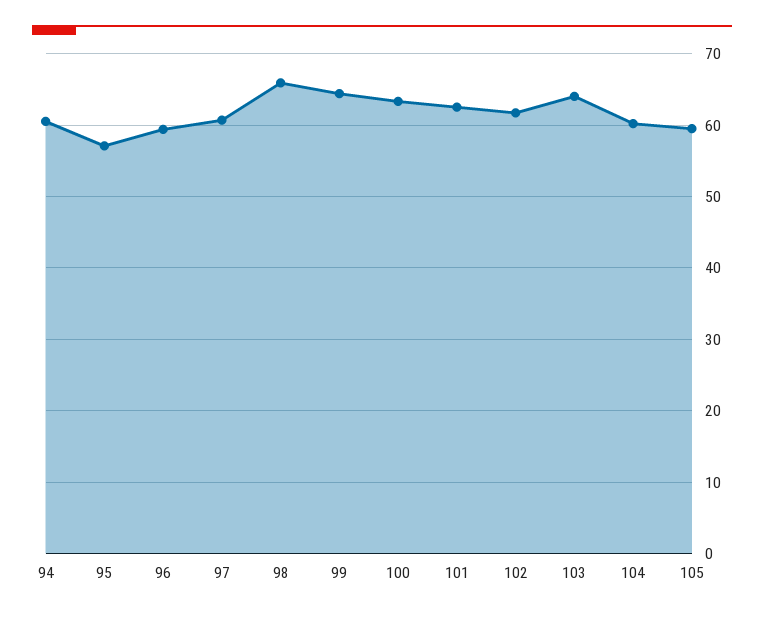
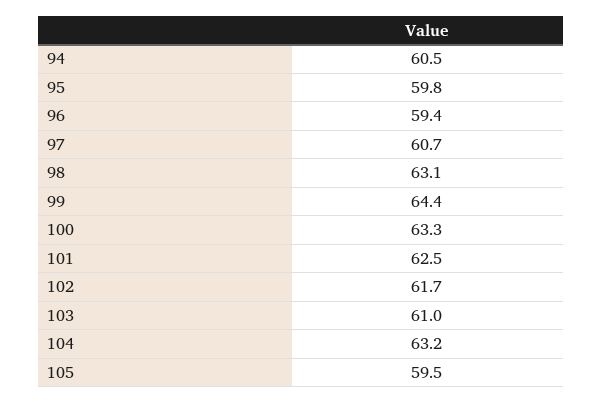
  {
    "94": 60.5,
-   "95": 57,
+   "95": 59.8,
    "96": 59.4,
    "97": 60.7,
-   "98": 66,
+   "98": 63.1,
    "99": 64.4,
    "100": 63.3,
    "101": 62.5,
    "102": 61.7,
-   "103": 64,
+   "103": 61,
-   "104": 60,
+   "104": 63.2,
    "105": 59.5
  }

